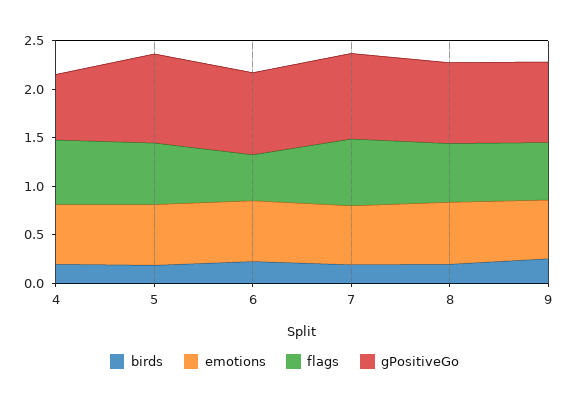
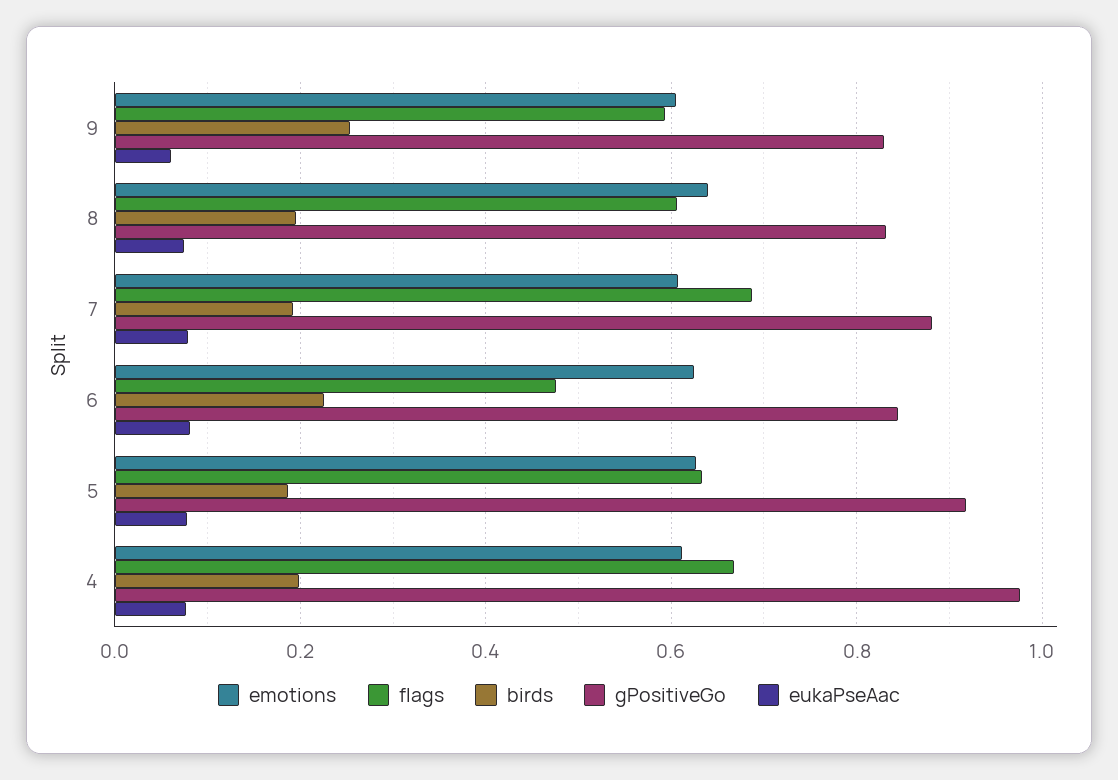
  {
    "birds": {
      "4": 0.2,
      "5": 0.18,
      "6": 0.22,
      "7": 0.2,
      "8": 0.2,
      "9": 0.26
    },
    "emotions": {
      "4": 0.62,
      "5": 0.62,
      "6": 0.62,
      "7": 0.6,
      "8": 0.64,
      "9": 0.6
    },
    "flags": {
      "4": 0.66,
      "5": 0.64,
      "6": 0.48,
      "7": 0.68,
      "8": 0.6,
      "9": 0.6
    },
    "gPositiveGo": {
-     "4": 0.7,
+     "4": 0.98,
      "5": 0.92,
      "6": 0.84,
      "7": 0.88,
      "8": 0.84,
      "9": 0.82
-   }
+   },
+   "eukaPseAac": {
+     "9": 0.06,
+     "8": 0.08,
+     "7": 0.08,
+     "6": 0.08,
+     "5": 0.08,
+     "4": 0.08
+   }
  }

